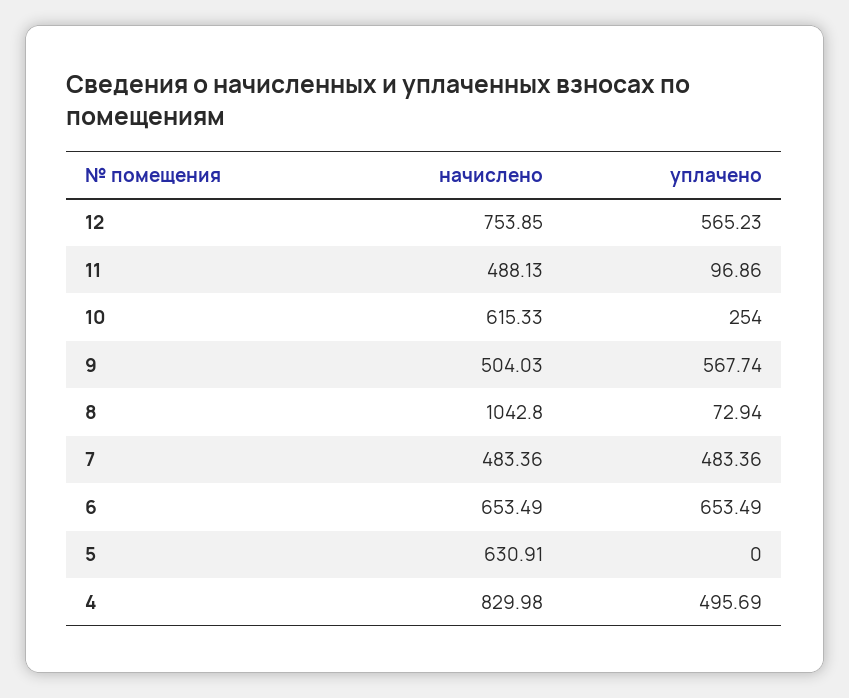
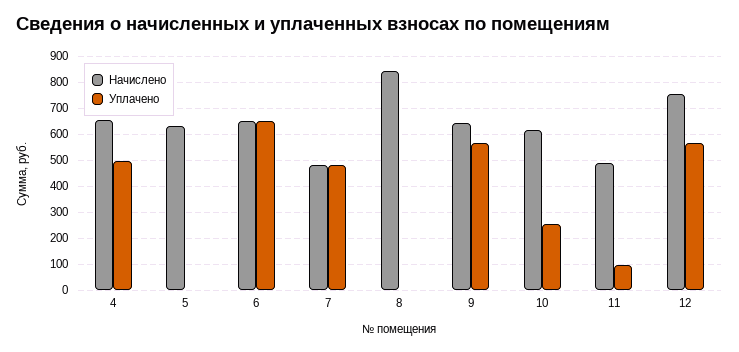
  {
    "начислено": {
      "12": 753.85,
      "11": 488.13,
      "10": 615.33,
-     "9": 504.03,
+     "9": 650,
-     "8": 1042.8,
+     "8": 850,
      "7": 483.36,
      "6": 653.49,
      "5": 630.91,
-     "4": 829.98
+     "4": 650
    },
    "уплачено": {
      "12": 565.23,
      "11": 96.86,
      "10": 254,
      "9": 567.74,
-     "8": 72.94,
+     "8": 0,
      "7": 483.36,
      "6": 653.49,
      "5": 0,
      "4": 495.69
    }
  }

